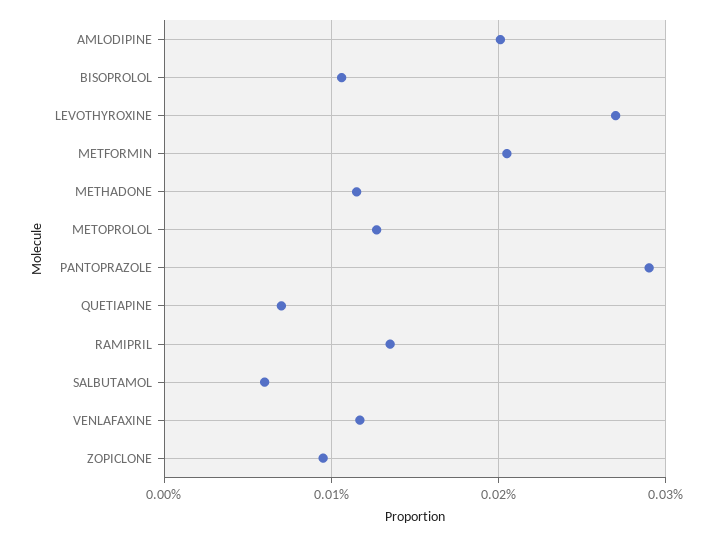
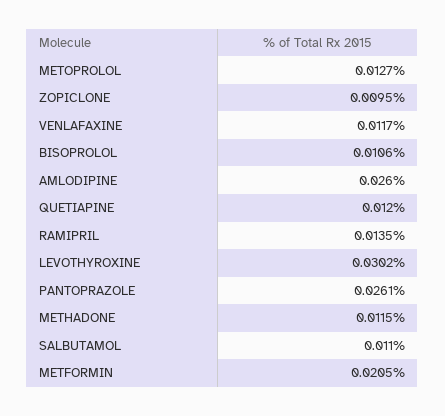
  {
-   "AMLODIPINE": 0.02,
+   "AMLODIPINE": 0.026,
    "BISOPROLOL": 0.0106,
-   "LEVOTHYROXINE": 0.027,
+   "LEVOTHYROXINE": 0.0302,
    "METFORMIN": 0.0205,
    "METHADONE": 0.0115,
    "METOPROLOL": 0.0127,
-   "PANTOPRAZOLE": 0.029,
+   "PANTOPRAZOLE": 0.0261,
-   "QUETIAPINE": 0.007,
+   "QUETIAPINE": 0.012,
    "RAMIPRIL": 0.0135,
-   "SALBUTAMOL": 0.006,
+   "SALBUTAMOL": 0.011,
    "VENLAFAXINE": 0.0117,
    "ZOPICLONE": 0.0095
  }

